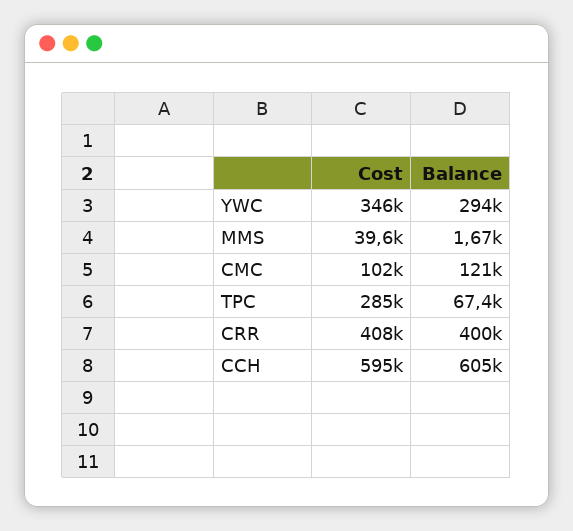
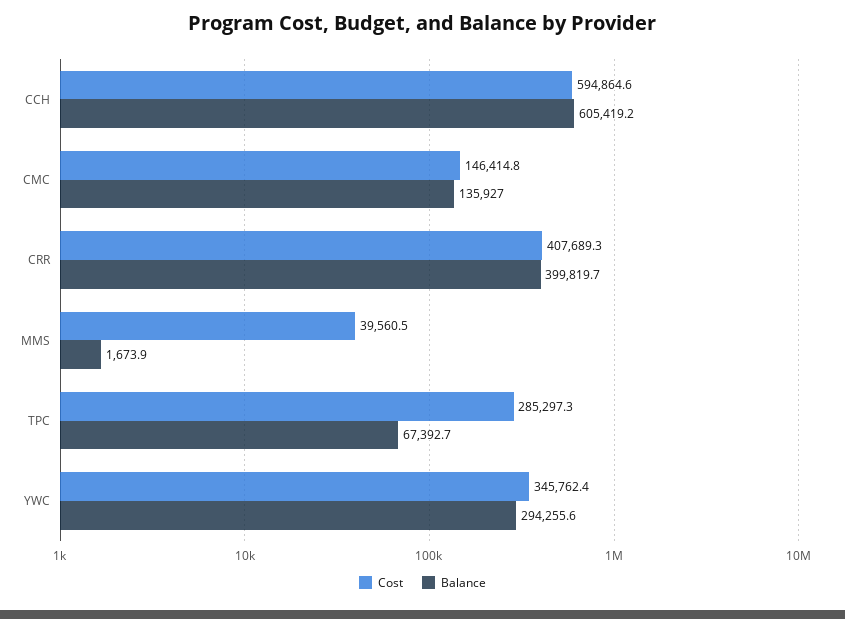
  {
    "Cost": {
      "YWC": 345762.4,
      "MMS": 39560.5,
-     "CMC": 102000,
+     "CMC": 146414.8,
      "TPC": 285297.3,
      "CRR": 407689.3,
      "CCH": 594864.6
    },
    "Balance": {
      "YWC": 294255.6,
      "MMS": 1673.9,
-     "CMC": 121000,
+     "CMC": 135927,
      "TPC": 67392.7,
      "CRR": 399819.7,
      "CCH": 605419.2
    }
  }

